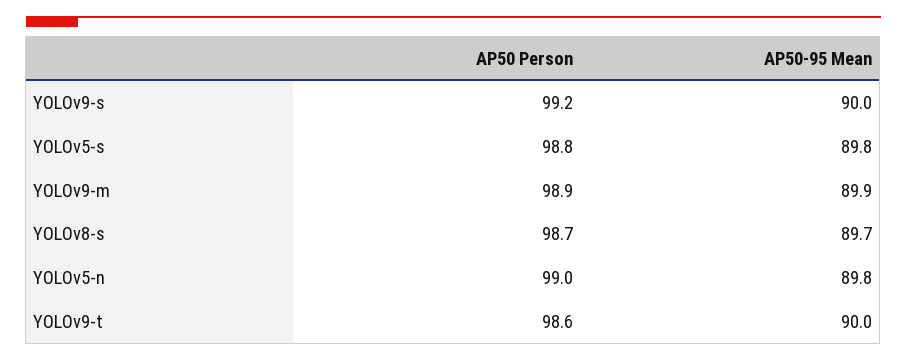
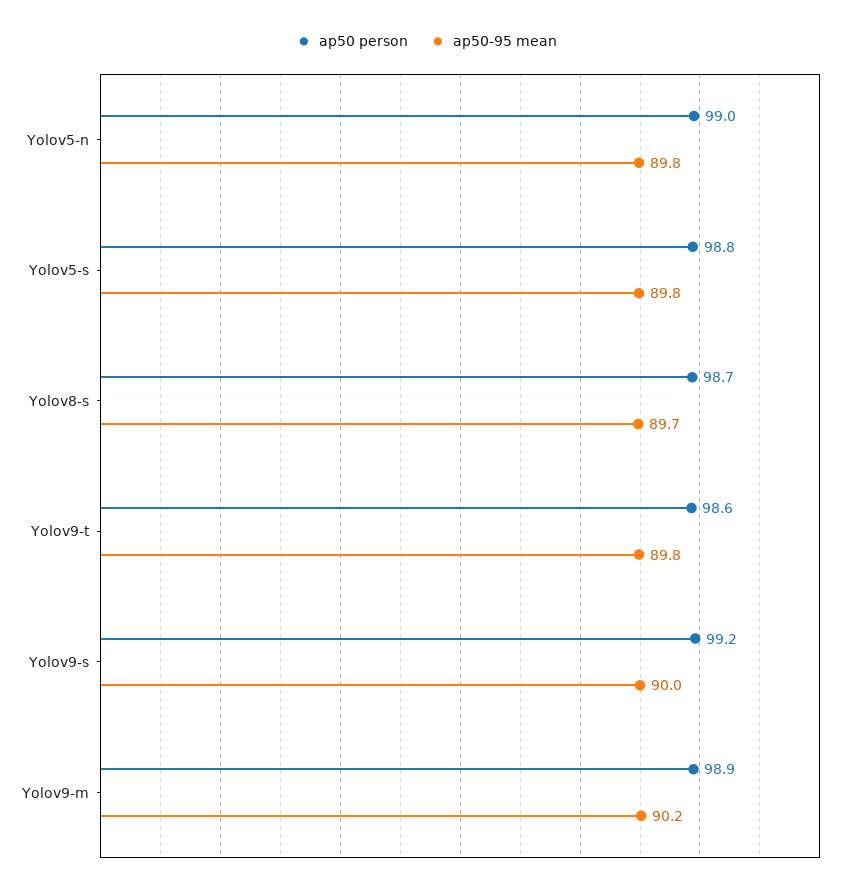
  {
    "AP50 Person": {
      "YOLOv9-s": 99.2,
      "YOLOv5-s": 98.8,
      "YOLOv9-m": 98.9,
      "YOLOv8-s": 98.7,
      "YOLOv5-n": 99,
      "YOLOv9-t": 98.6
    },
    "AP50-95 Mean": {
      "YOLOv9-s": 90,
      "YOLOv5-s": 89.8,
-     "YOLOv9-m": 89.9,
+     "YOLOv9-m": 90.2,
      "YOLOv8-s": 89.7,
      "YOLOv5-n": 89.8,
-     "YOLOv9-t": 90
+     "YOLOv9-t": 89.8
    }
  }

